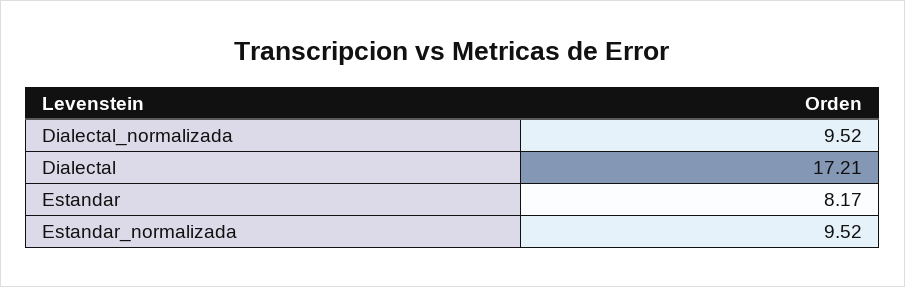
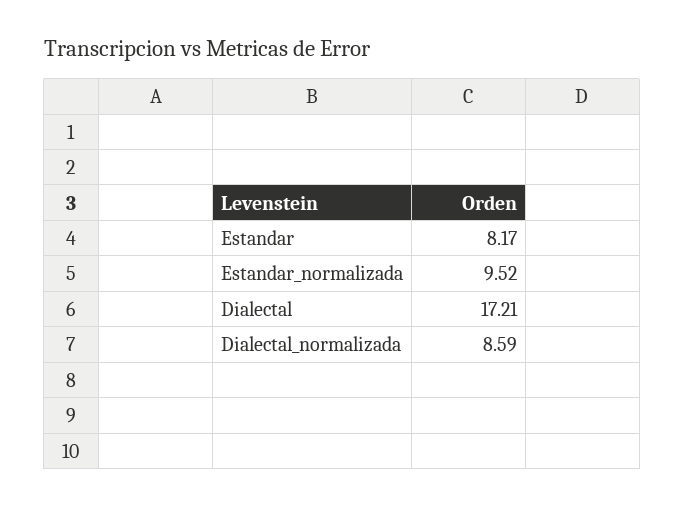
  {
-   "Dialectal_normalizada": 9.52,
+   "Dialectal_normalizada": 8.59,
    "Dialectal": 17.21,
    "Estandar": 8.17,
    "Estandar_normalizada": 9.52
  }

